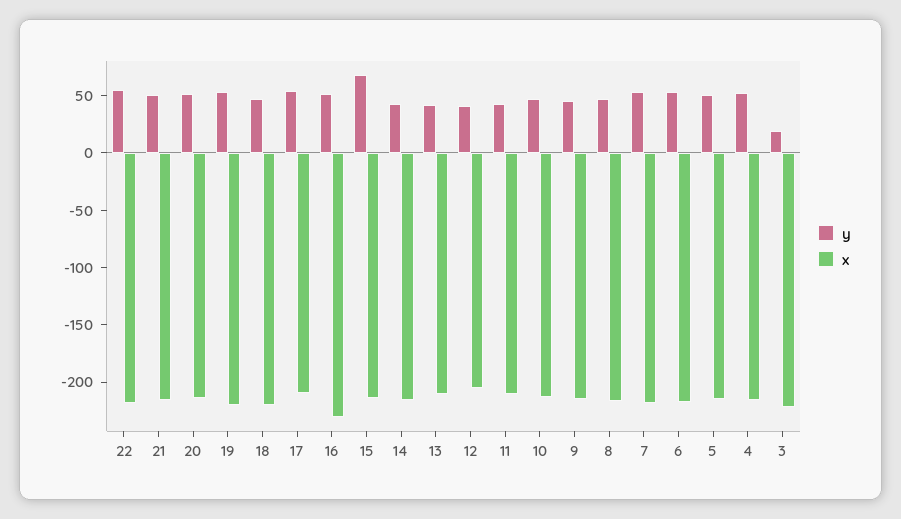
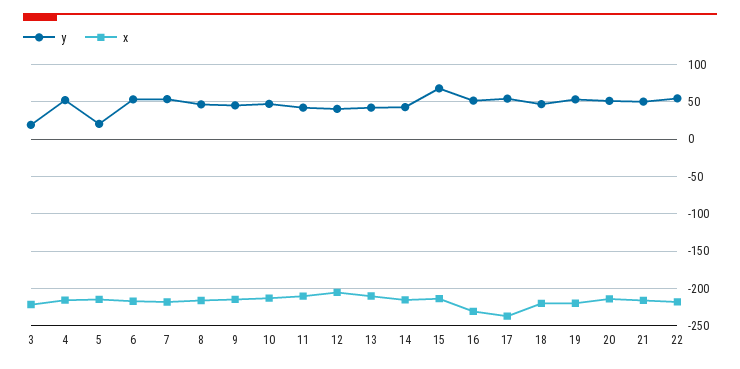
  {
    "y": {
      "22": 50,
      "21": 50,
      "20": 50,
      "19": 50,
      "18": 50,
      "17": 50,
      "16": 50,
      "15": 70,
      "14": 40,
      "13": 40,
      "12": 40,
      "11": 40,
      "10": 50,
      "9": 50,
      "8": 50,
      "7": 50,
      "6": 50,
-     "5": 50,
+     "5": 20,
      "4": 50,
      "3": 20
    },
    "x": {
      "22": -220,
      "21": -220,
      "20": -210,
      "19": -220,
      "18": -220,
-     "17": -210,
+     "17": -240,
      "16": -230,
      "15": -210,
      "14": -220,
      "13": -210,
      "12": -210,
      "11": -210,
      "10": -210,
      "9": -210,
      "8": -220,
      "7": -220,
      "6": -220,
      "5": -210,
      "4": -220,
      "3": -220
    }
  }

